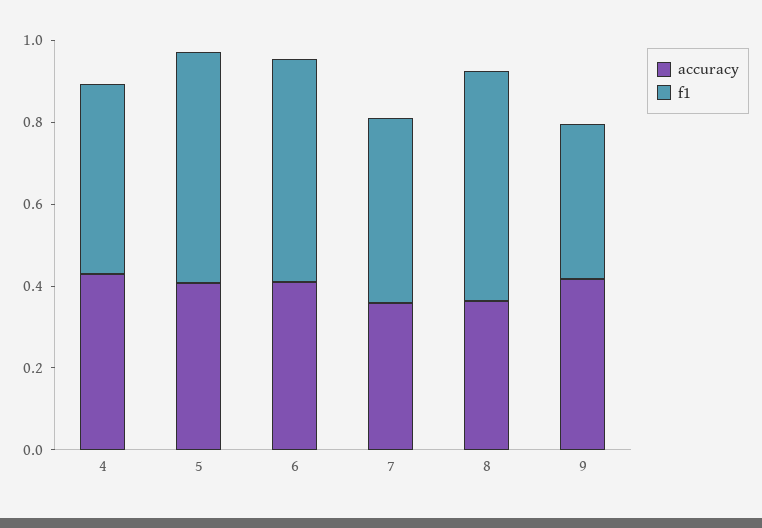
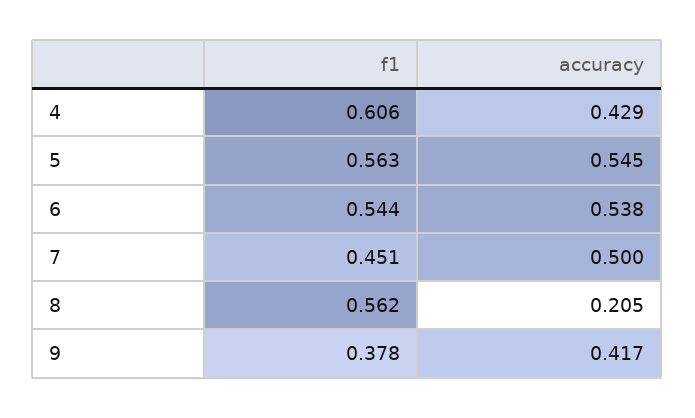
  {
    "accuracy": {
      "4": 0.429,
-     "5": 0.4,
+     "5": 0.545,
-     "6": 0.4,
+     "6": 0.538,
-     "7": 0.35,
+     "7": 0.5,
-     "8": 0.35,
+     "8": 0.205,
      "9": 0.417
    },
    "f1": {
-     "4": 0.45,
+     "4": 0.606,
      "5": 0.563,
      "6": 0.544,
      "7": 0.451,
      "8": 0.562,
      "9": 0.378
    }
  }

